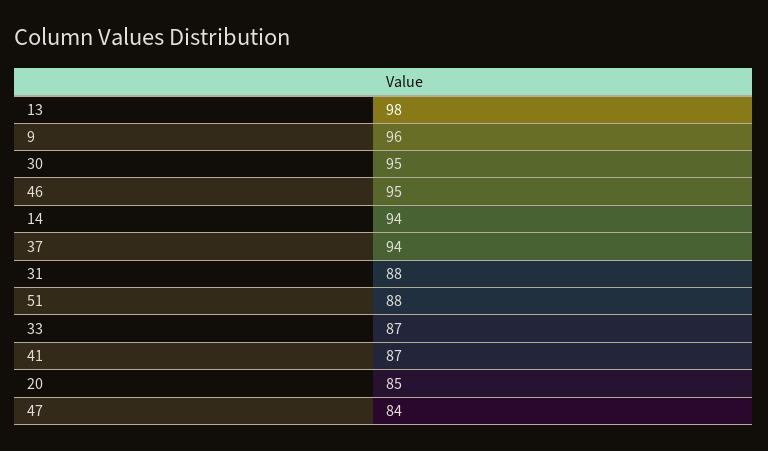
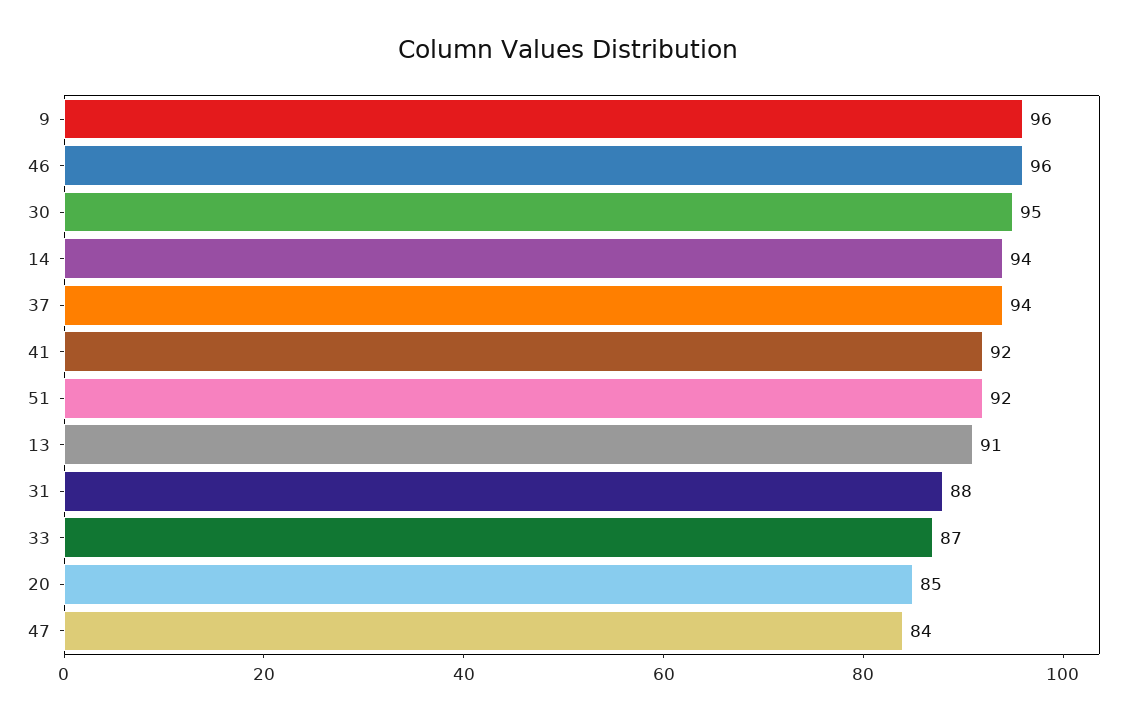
  {
-   "13": 98,
+   "13": 91,
    "9": 96,
    "30": 95,
-   "46": 95,
+   "46": 96,
    "14": 94,
    "37": 94,
    "31": 88,
-   "51": 88,
+   "51": 92,
    "33": 87,
-   "41": 87,
+   "41": 92,
    "20": 85,
    "47": 84
  }

